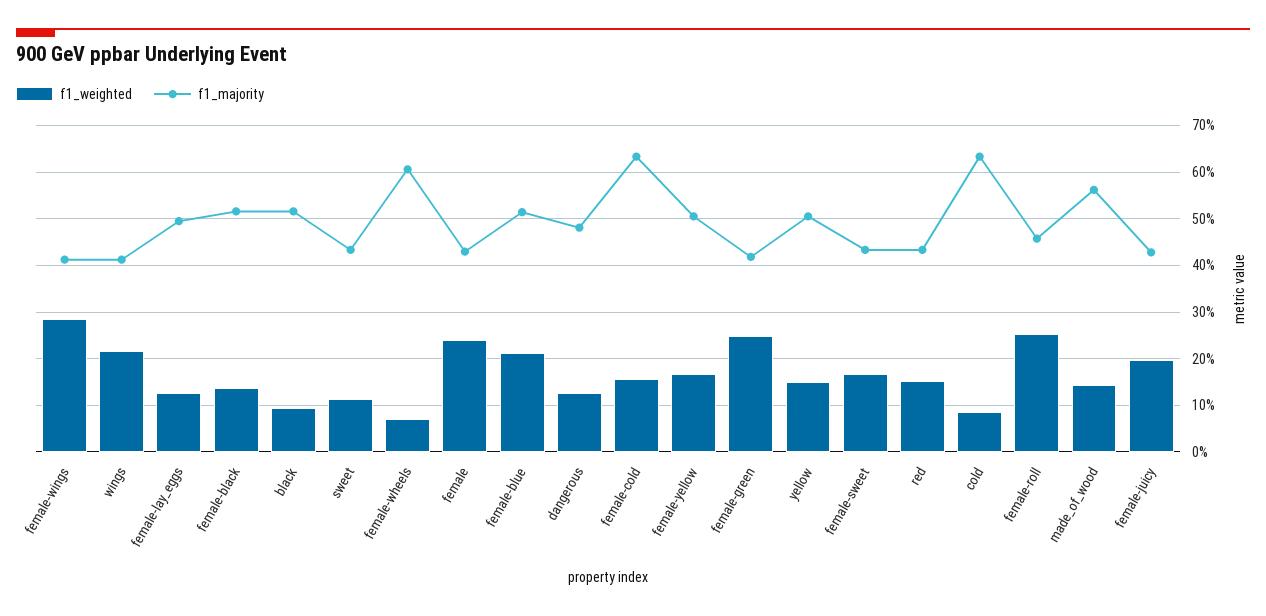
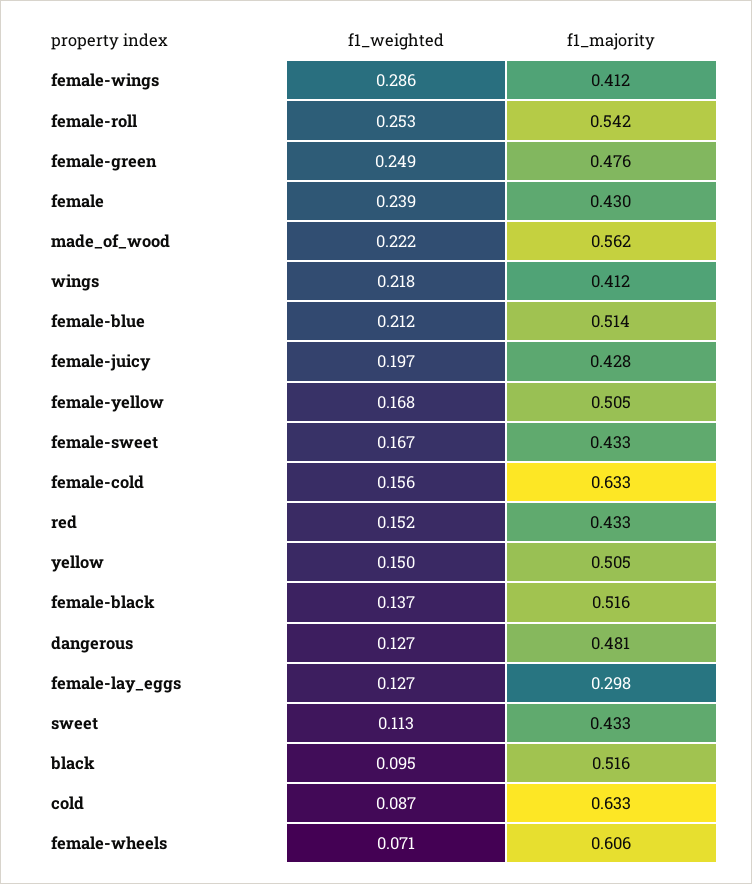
  {
    "f1_weighted": {
      "female-wings": 0.286,
      "wings": 0.218,
      "female-lay_eggs": 0.127,
      "female-black": 0.137,
      "black": 0.095,
      "sweet": 0.113,
      "female-wheels": 0.071,
      "female": 0.239,
      "female-blue": 0.212,
      "dangerous": 0.127,
      "female-cold": 0.156,
      "female-yellow": 0.168,
      "female-green": 0.249,
      "yellow": 0.15,
      "female-sweet": 0.167,
      "red": 0.152,
      "cold": 0.087,
      "female-roll": 0.253,
-     "made_of_wood": 0.14,
+     "made_of_wood": 0.222,
      "female-juicy": 0.197
    },
    "f1_majority": {
      "female-wings": 0.412,
      "wings": 0.412,
-     "female-lay_eggs": 0.5,
+     "female-lay_eggs": 0.298,
      "female-black": 0.516,
      "black": 0.516,
      "sweet": 0.433,
      "female-wheels": 0.606,
      "female": 0.43,
      "female-blue": 0.514,
      "dangerous": 0.481,
      "female-cold": 0.633,
      "female-yellow": 0.505,
-     "female-green": 0.42,
+     "female-green": 0.476,
      "yellow": 0.505,
      "female-sweet": 0.433,
      "red": 0.433,
      "cold": 0.633,
-     "female-roll": 0.46,
+     "female-roll": 0.542,
      "made_of_wood": 0.562,
      "female-juicy": 0.428
    }
  }

